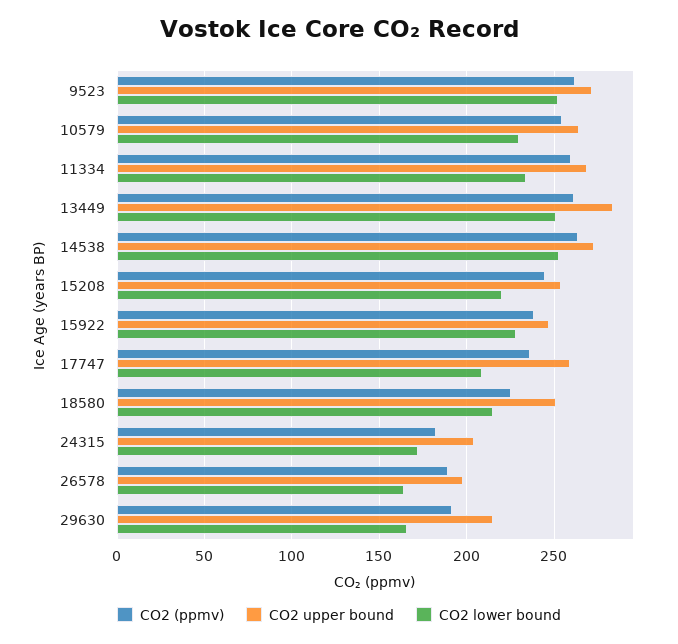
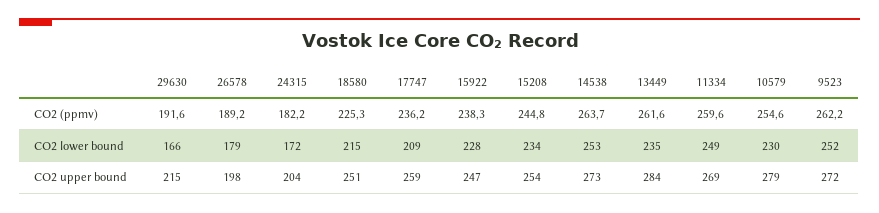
  {
    "CO2 (ppmv)": {
      "9523": 262.2,
      "10579": 254.6,
      "11334": 259.6,
      "13449": 261.6,
      "14538": 263.7,
      "15208": 244.8,
      "15922": 238.3,
      "17747": 236.2,
      "18580": 225.3,
      "24315": 182.2,
      "26578": 189.2,
      "29630": 191.6
    },
    "CO2 upper bound": {
      "9523": 272,
-     "10579": 265,
+     "10579": 279,
      "11334": 269,
      "13449": 284,
      "14538": 273,
      "15208": 254,
      "15922": 247,
      "17747": 259,
      "18580": 251,
      "24315": 204,
      "26578": 198,
      "29630": 215
    },
    "CO2 lower bound": {
      "9523": 252,
      "10579": 230,
-     "11334": 235,
+     "11334": 249,
-     "13449": 250,
+     "13449": 235,
      "14538": 253,
-     "15208": 220,
+     "15208": 234,
      "15922": 228,
      "17747": 209,
      "18580": 215,
      "24315": 172,
-     "26578": 165,
+     "26578": 179,
      "29630": 166
    }
  }

